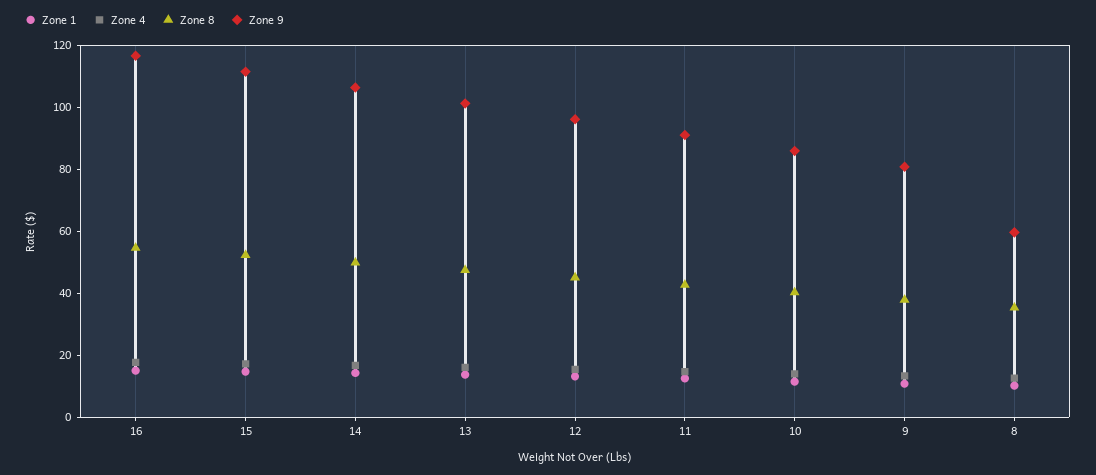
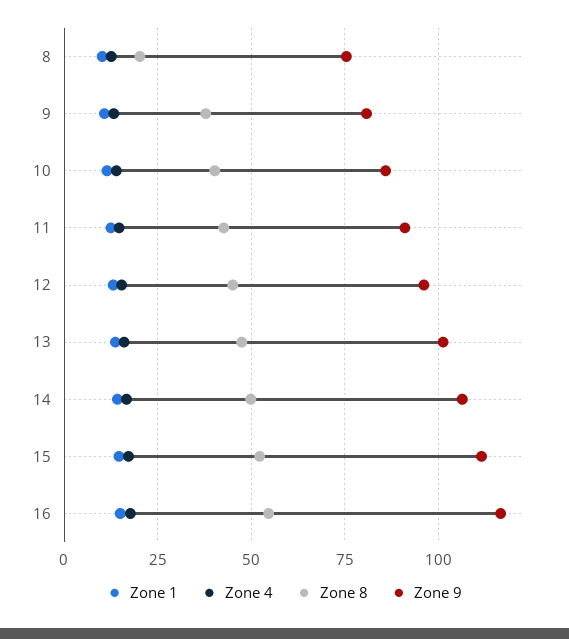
  {
    "Zone 1": {
      "16": 15,
      "15": 15,
      "14": 15,
      "13": 12.5,
      "12": 12.5,
      "11": 12.5,
      "10": 12.5,
      "9": 10,
      "8": 10
    },
    "Zone 4": {
      "16": 17.5,
      "15": 17.5,
      "14": 17.5,
      "13": 15,
      "12": 15,
      "11": 15,
      "10": 15,
      "9": 12.5,
      "8": 12.5
    },
    "Zone 8": {
      "16": 55,
      "15": 52.5,
      "14": 50,
      "13": 47.5,
      "12": 45,
      "11": 42.5,
      "10": 40,
      "9": 37.5,
-     "8": 35
+     "8": 20
    },
    "Zone 9": {
      "16": 117.5,
      "15": 112.5,
      "14": 107.5,
      "13": 100,
      "12": 95,
      "11": 90,
      "10": 85,
      "9": 80,
-     "8": 60
+     "8": 75
    }
  }

